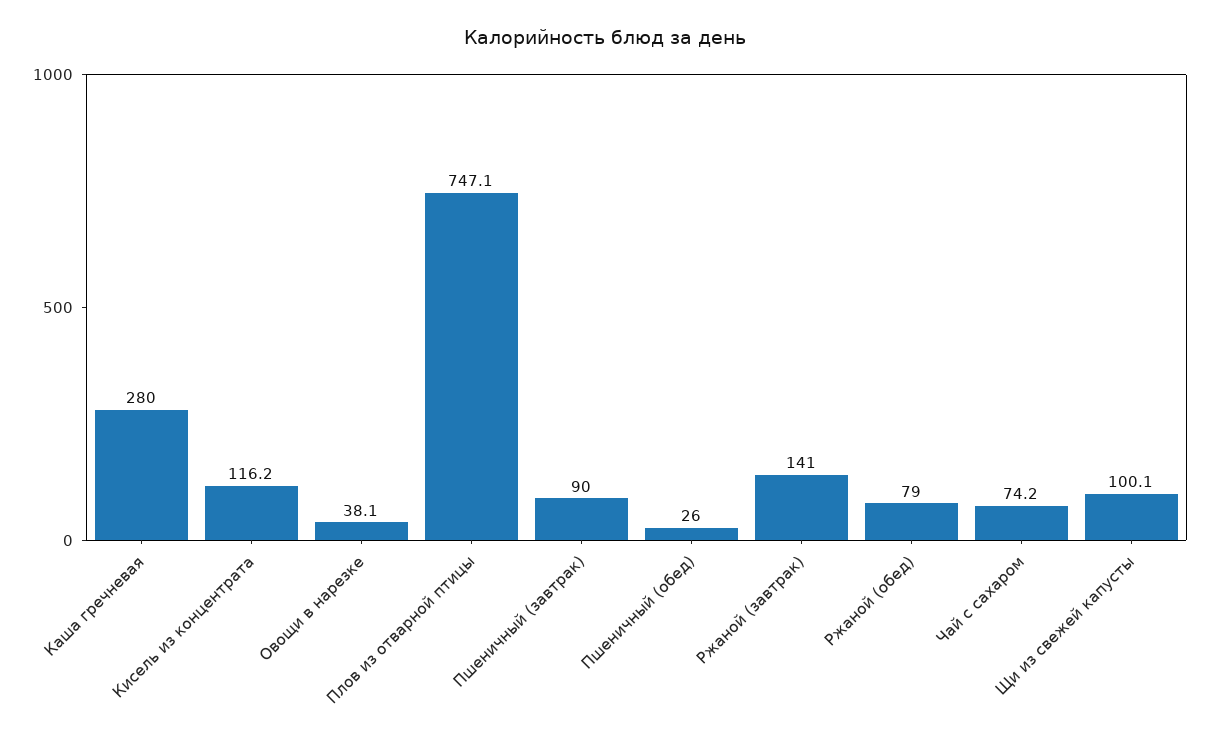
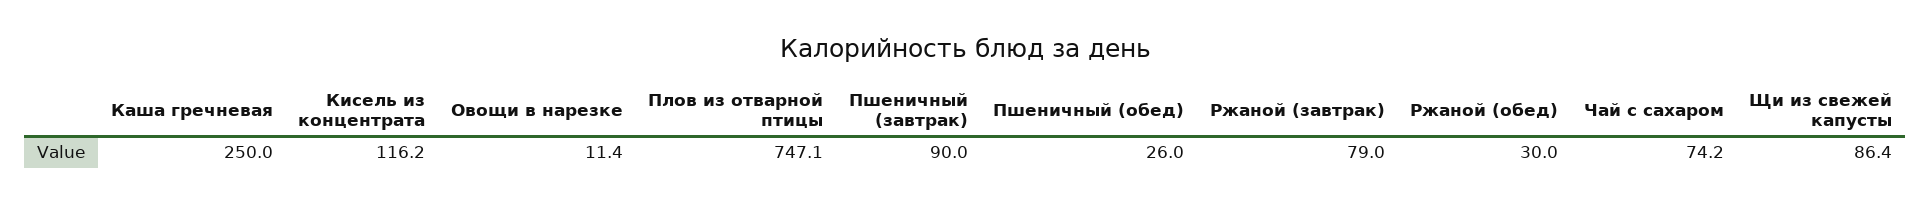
  {
-   "Каша гречневая": 280,
+   "Каша гречневая": 250,
    "Кисель из концентрата": 116.2,
-   "Овощи в нарезке": 38.1,
+   "Овощи в нарезке": 11.4,
    "Плов из отварной птицы": 747.1,
    "Пшеничный (завтрак)": 90,
    "Пшеничный (обед)": 26,
-   "Ржаной (завтрак)": 141,
+   "Ржаной (завтрак)": 79,
-   "Ржаной (обед)": 79,
+   "Ржаной (обед)": 30,
    "Чай с сахаром": 74.2,
-   "Щи из свежей капусты": 100.1
+   "Щи из свежей капусты": 86.4
  }

